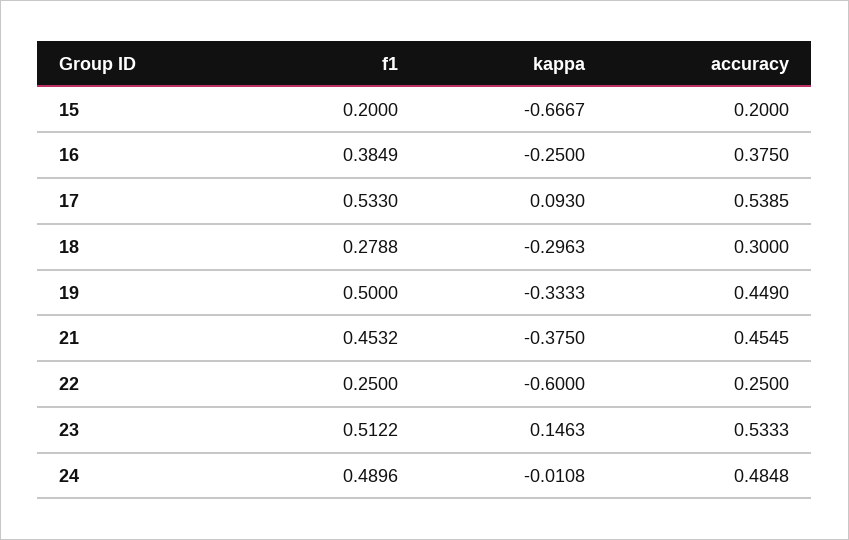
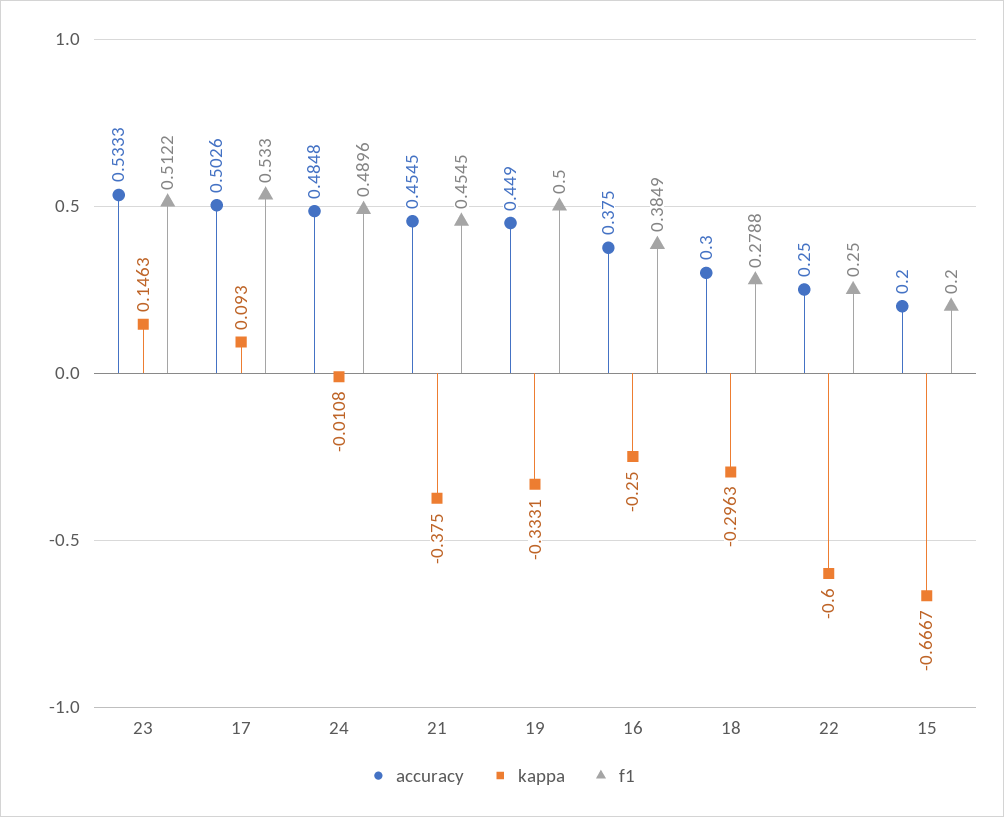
  {
    "f1": {
      "15": 0.2,
      "16": 0.3849,
      "17": 0.533,
      "18": 0.2788,
      "19": 0.5,
-     "21": 0.4532,
+     "21": 0.4545,
      "22": 0.25,
      "23": 0.5122,
      "24": 0.4896
    },
    "kappa": {
      "15": -0.6667,
      "16": -0.25,
      "17": 0.093,
      "18": -0.2963,
-     "19": -0.3333,
+     "19": -0.3331,
      "21": -0.375,
      "22": -0.6,
      "23": 0.1463,
      "24": -0.0108
    },
    "accuracy": {
      "15": 0.2,
      "16": 0.375,
-     "17": 0.5385,
+     "17": 0.5026,
      "18": 0.3,
      "19": 0.449,
      "21": 0.4545,
      "22": 0.25,
      "23": 0.5333,
      "24": 0.4848
    }
  }

